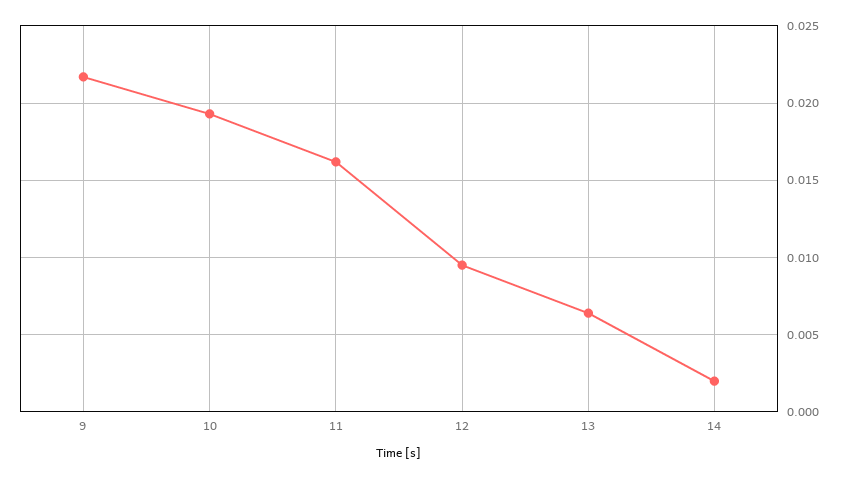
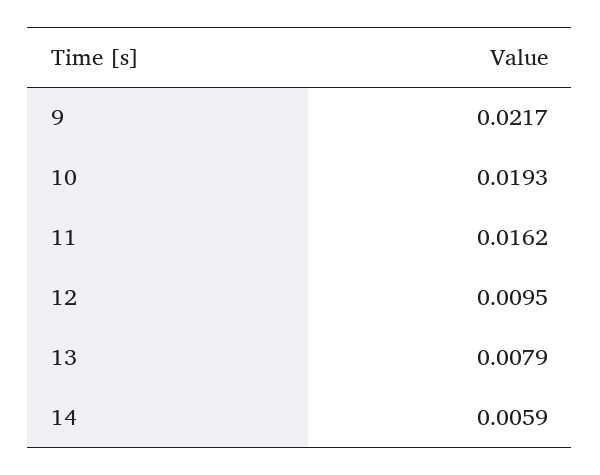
  {
    "9": 0.0217,
    "10": 0.0193,
    "11": 0.0162,
    "12": 0.0095,
-   "13": 0.0065,
+   "13": 0.0079,
-   "14": 0.002
+   "14": 0.0059
  }

